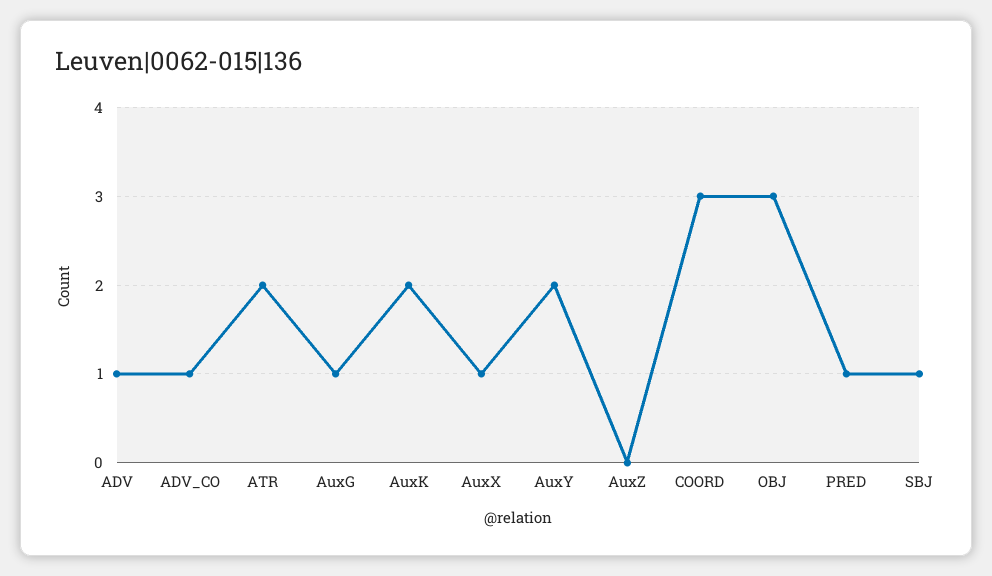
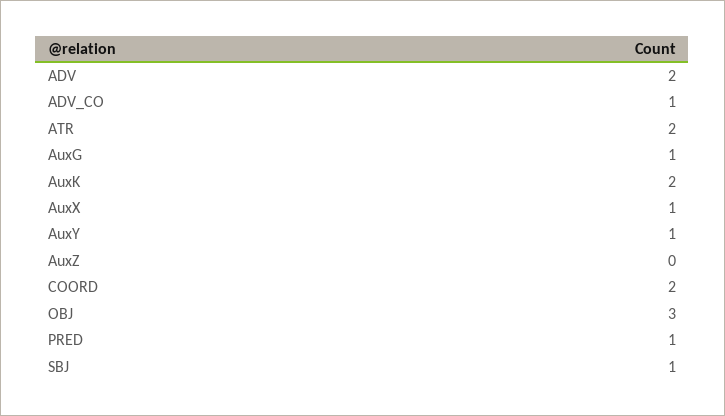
  {
-   "ADV": 1,
+   "ADV": 2,
    "ADV_CO": 1,
    "ATR": 2,
    "AuxG": 1,
    "AuxK": 2,
    "AuxX": 1,
-   "AuxY": 2,
+   "AuxY": 1,
    "AuxZ": 0,
-   "COORD": 3,
+   "COORD": 2,
    "OBJ": 3,
    "PRED": 1,
    "SBJ": 1
  }

